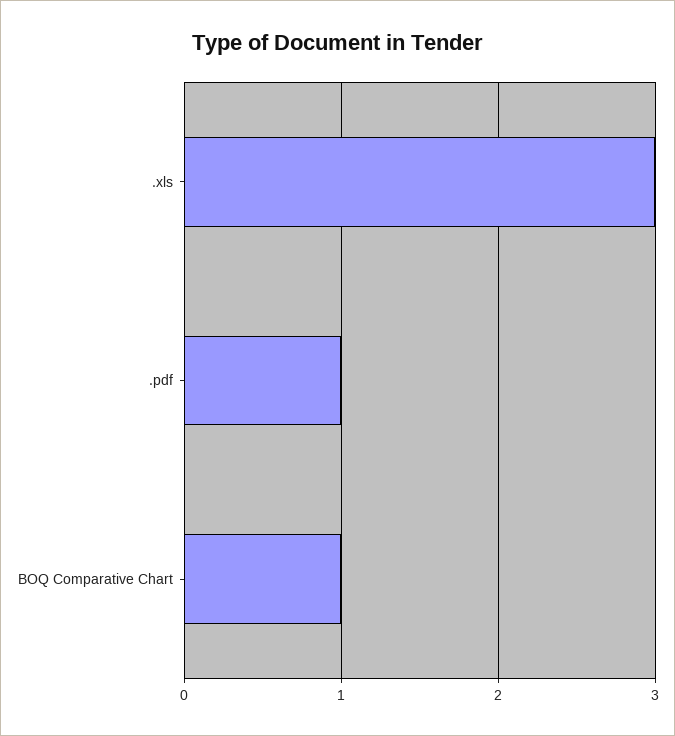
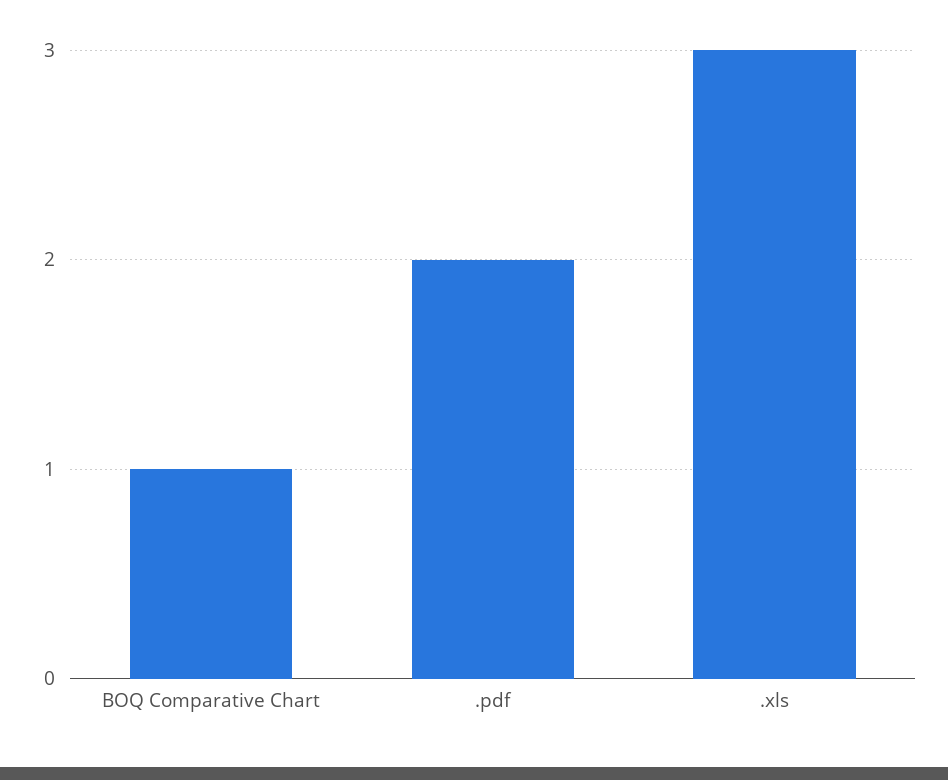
  {
    ".xls": 3,
-   ".pdf": 1,
+   ".pdf": 2,
    "BOQ Comparative Chart": 1
  }

